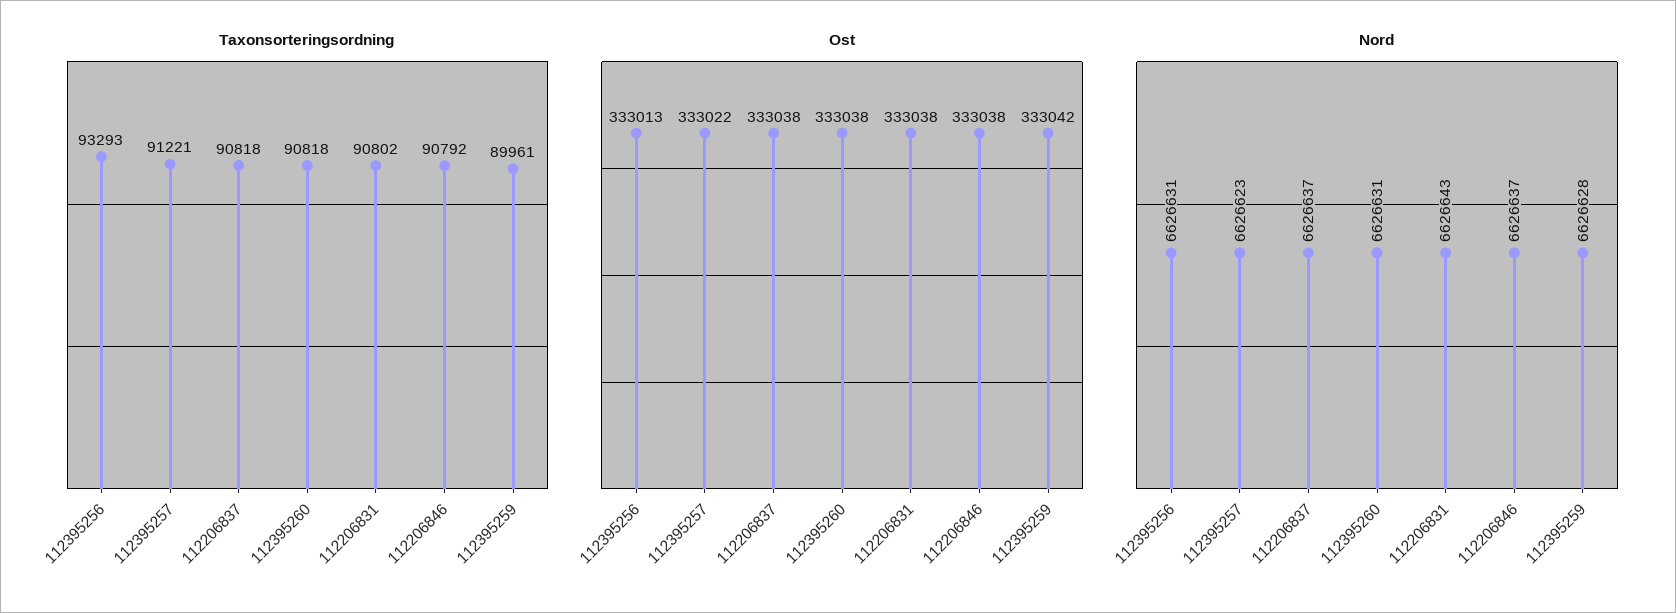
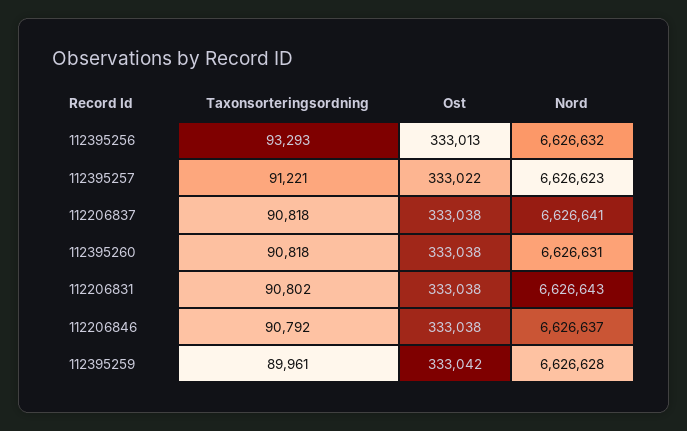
  {
    "Taxonsorteringsordning": {
      "112395256": 93293,
      "112395257": 91221,
      "112206837": 90818,
      "112395260": 90818,
      "112206831": 90802,
      "112206846": 90792,
      "112395259": 89961
    },
    "Ost": {
      "112395256": 333013,
      "112395257": 333022,
      "112206837": 333038,
      "112395260": 333038,
      "112206831": 333038,
      "112206846": 333038,
      "112395259": 333042
    },
    "Nord": {
-     "112395256": 6626631,
+     "112395256": 6626632,
      "112395257": 6626623,
-     "112206837": 6626637,
+     "112206837": 6626641,
      "112395260": 6626631,
      "112206831": 6626643,
      "112206846": 6626637,
      "112395259": 6626628
    }
  }

